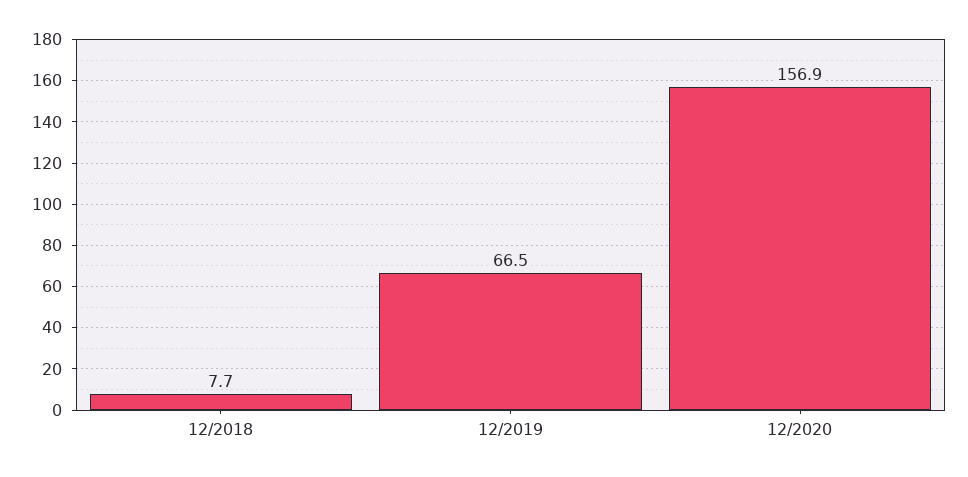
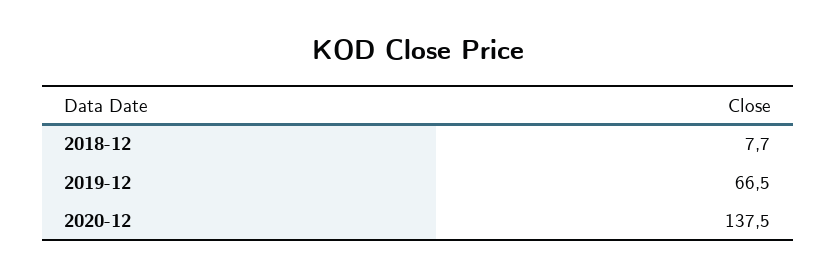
  {
    "12/2018": 7.7,
    "12/2019": 66.5,
-   "12/2020": 156.9
+   "12/2020": 137.5
  }

